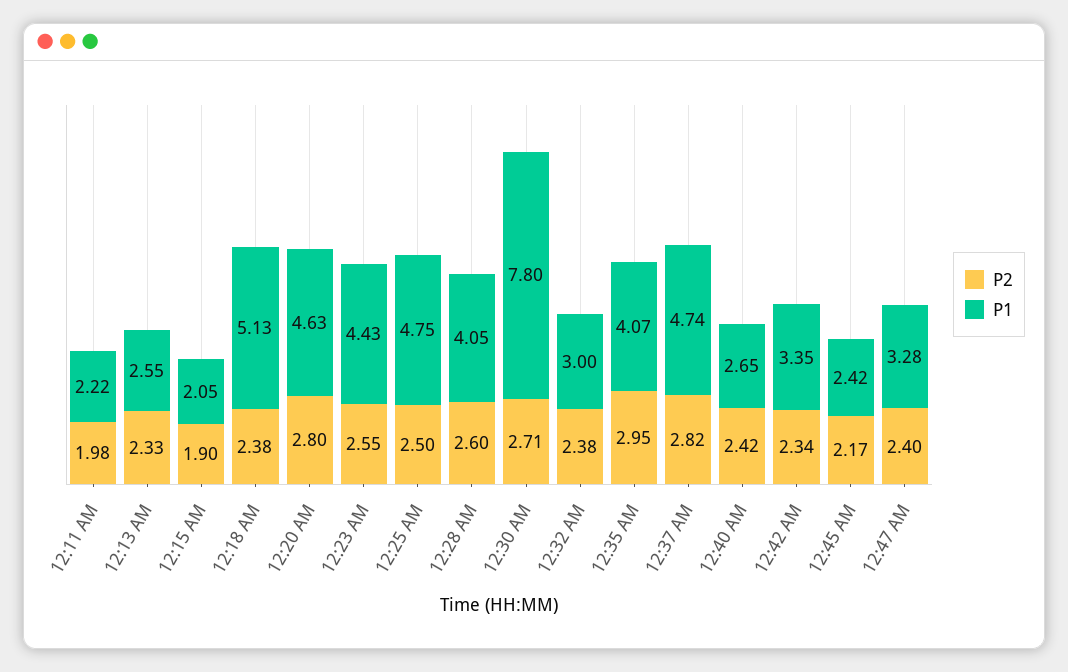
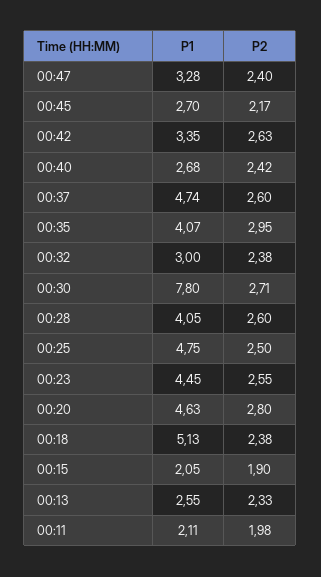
  {
    "P2": {
      "12:11 AM": 1.98,
      "12:13 AM": 2.33,
      "12:15 AM": 1.9,
      "12:18 AM": 2.38,
      "12:20 AM": 2.8,
      "12:23 AM": 2.55,
      "12:25 AM": 2.5,
      "12:28 AM": 2.6,
      "12:30 AM": 2.71,
      "12:32 AM": 2.38,
      "12:35 AM": 2.95,
-     "12:37 AM": 2.82,
+     "12:37 AM": 2.6,
      "12:40 AM": 2.42,
-     "12:42 AM": 2.34,
+     "12:42 AM": 2.63,
      "12:45 AM": 2.17,
      "12:47 AM": 2.4
    },
    "P1": {
-     "12:11 AM": 2.22,
+     "12:11 AM": 2.11,
      "12:13 AM": 2.55,
      "12:15 AM": 2.05,
      "12:18 AM": 5.13,
      "12:20 AM": 4.63,
-     "12:23 AM": 4.43,
+     "12:23 AM": 4.45,
      "12:25 AM": 4.75,
      "12:28 AM": 4.05,
      "12:30 AM": 7.8,
      "12:32 AM": 3,
      "12:35 AM": 4.07,
      "12:37 AM": 4.74,
-     "12:40 AM": 2.65,
+     "12:40 AM": 2.68,
      "12:42 AM": 3.35,
-     "12:45 AM": 2.42,
+     "12:45 AM": 2.7,
      "12:47 AM": 3.28
    }
  }

